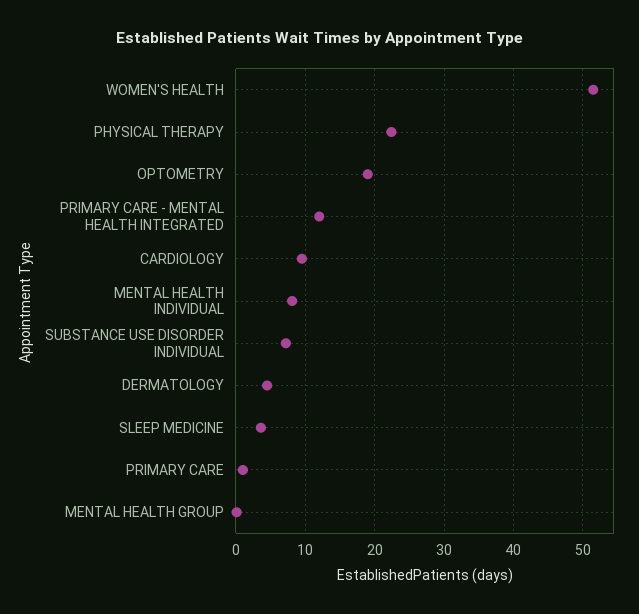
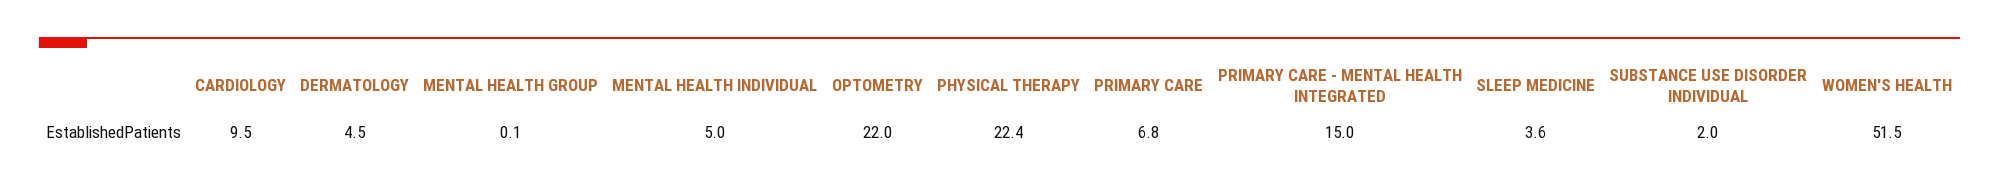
  {
    "WOMEN'S HEALTH": 51.5,
    "PHYSICAL THERAPY": 22.4,
-   "OPTOMETRY": 19,
+   "OPTOMETRY": 22,
-   "PRIMARY CARE - MENTAL HEALTH INTEGRATED": 12,
+   "PRIMARY CARE - MENTAL HEALTH INTEGRATED": 15,
    "CARDIOLOGY": 9.5,
-   "MENTAL HEALTH INDIVIDUAL": 8,
+   "MENTAL HEALTH INDIVIDUAL": 5,
-   "SUBSTANCE USE DISORDER INDIVIDUAL": 7,
+   "SUBSTANCE USE DISORDER INDIVIDUAL": 2,
    "DERMATOLOGY": 4.5,
    "SLEEP MEDICINE": 3.6,
-   "PRIMARY CARE": 1,
+   "PRIMARY CARE": 6.8,
    "MENTAL HEALTH GROUP": 0.1
  }

